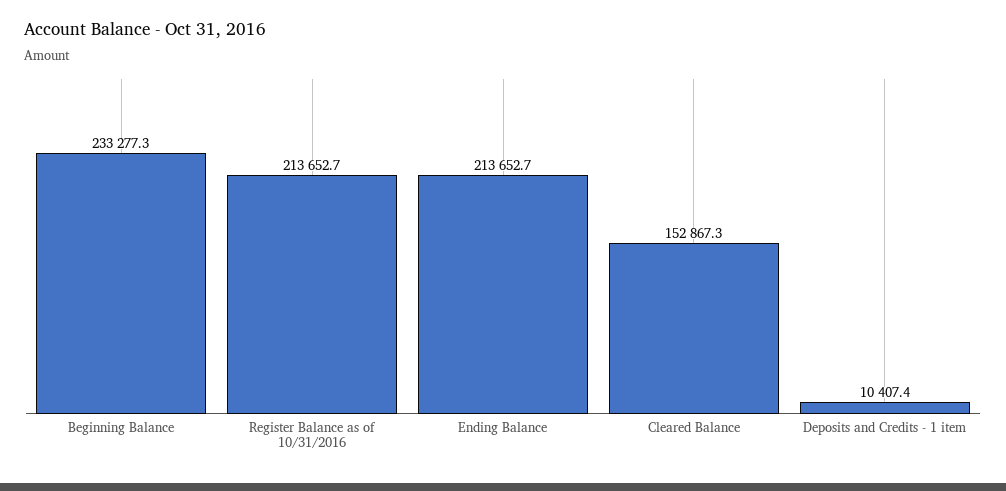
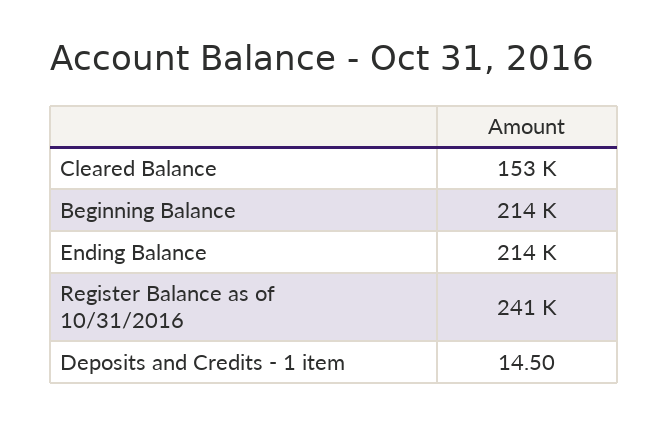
  {
-   "Beginning Balance": 233277.3,
+   "Beginning Balance": 214000,
-   "Register Balance as of 10/31/2016": 213652.7,
+   "Register Balance as of 10/31/2016": 241000,
    "Ending Balance": 213652.7,
    "Cleared Balance": 152867.3,
-   "Deposits and Credits - 1 item": 10407.4
+   "Deposits and Credits - 1 item": 14.5
  }

